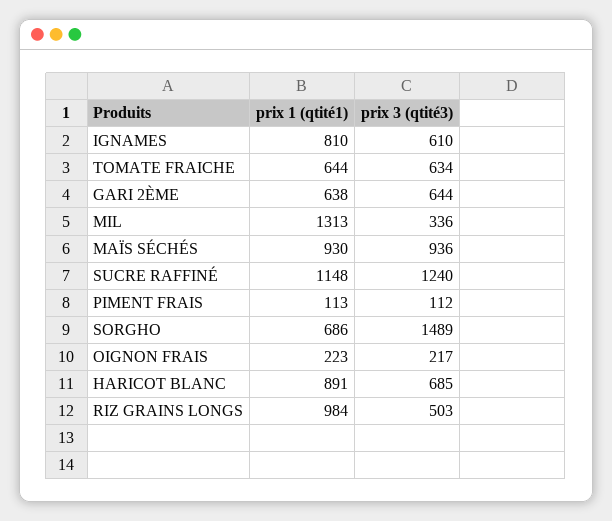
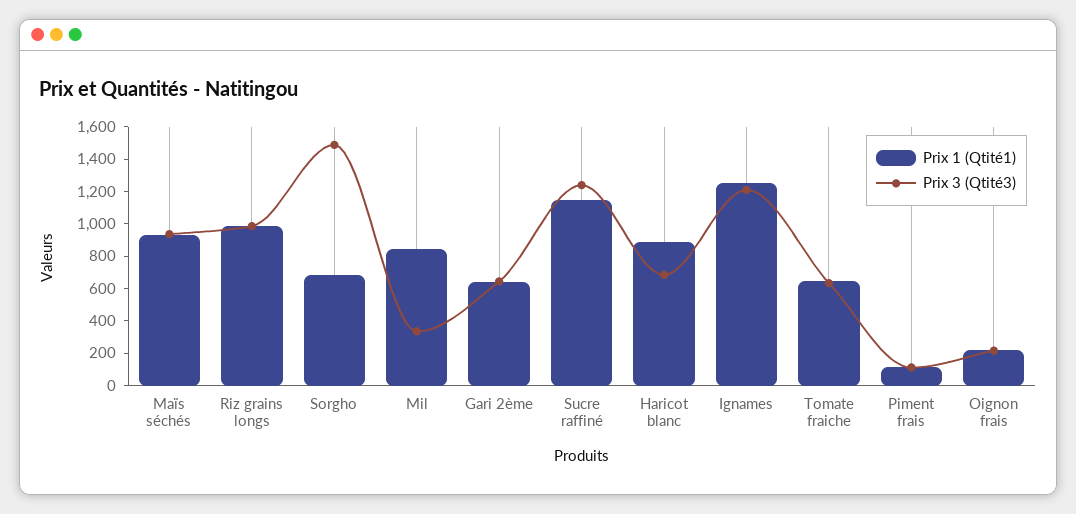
  {
    "prix 1 (qtité1)": {
-     "IGNAMES": 810,
+     "IGNAMES": 1250,
      "TOMATE FRAICHE": 644,
      "GARI 2ÈME": 638,
-     "MIL": 1313,
+     "MIL": 850,
      "MAÏS SÉCHÉS": 930,
      "SUCRE RAFFINÉ": 1148,
      "PIMENT FRAIS": 113,
      "SORGHO": 686,
      "OIGNON FRAIS": 223,
      "HARICOT BLANC": 891,
      "RIZ GRAINS LONGS": 984
    },
    "prix 3 (qtité3)": {
-     "IGNAMES": 610,
+     "IGNAMES": 1200,
      "TOMATE FRAICHE": 634,
      "GARI 2ÈME": 644,
      "MIL": 336,
      "MAÏS SÉCHÉS": 936,
      "SUCRE RAFFINÉ": 1240,
      "PIMENT FRAIS": 112,
      "SORGHO": 1489,
      "OIGNON FRAIS": 217,
      "HARICOT BLANC": 685,
-     "RIZ GRAINS LONGS": 503
+     "RIZ GRAINS LONGS": 1000
    }
  }

